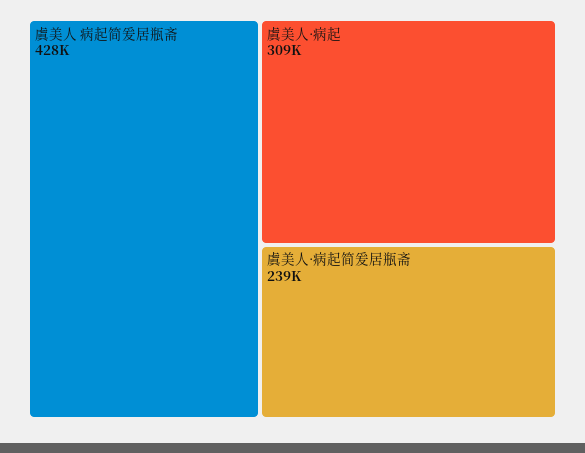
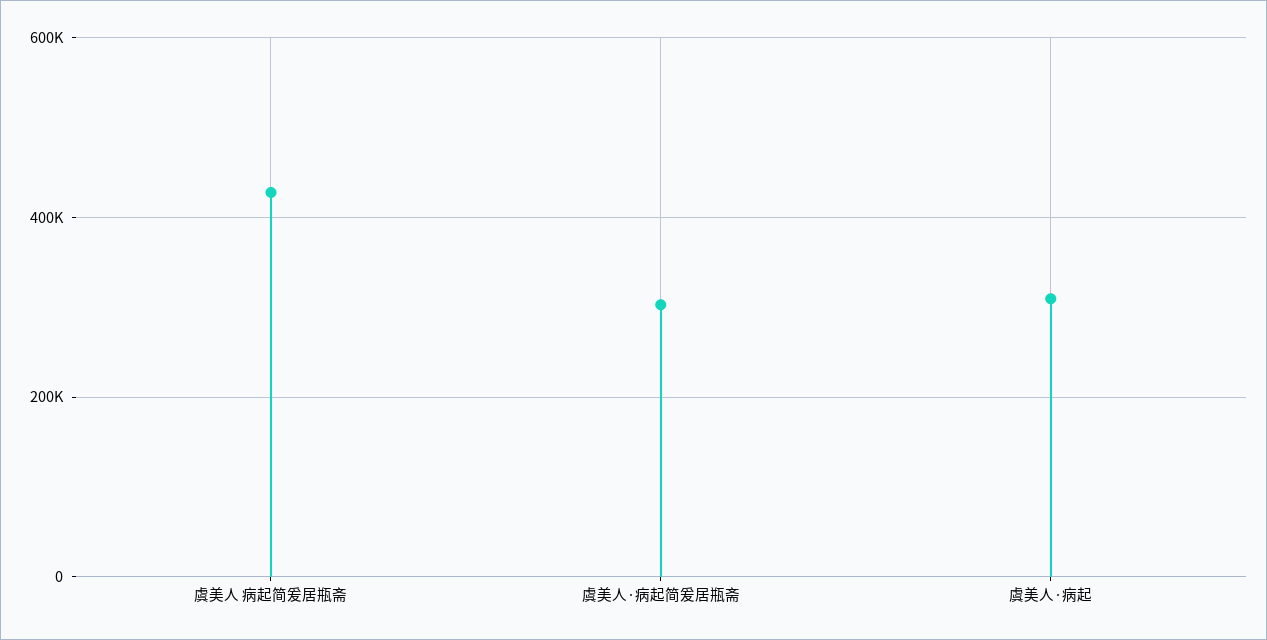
  {
    "虞美人 病起简爰居瓶斋": 428000,
    "虞美人·病起": 309000,
-   "虞美人·病起简爰居瓶斋": 239000
+   "虞美人·病起简爰居瓶斋": 300000
  }

